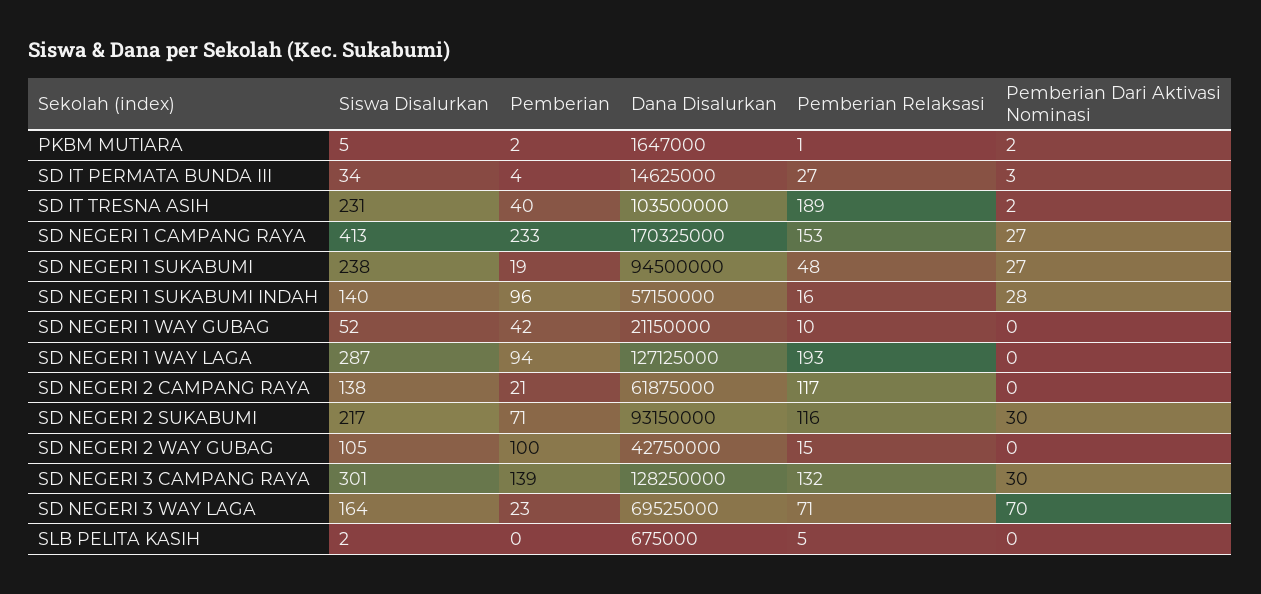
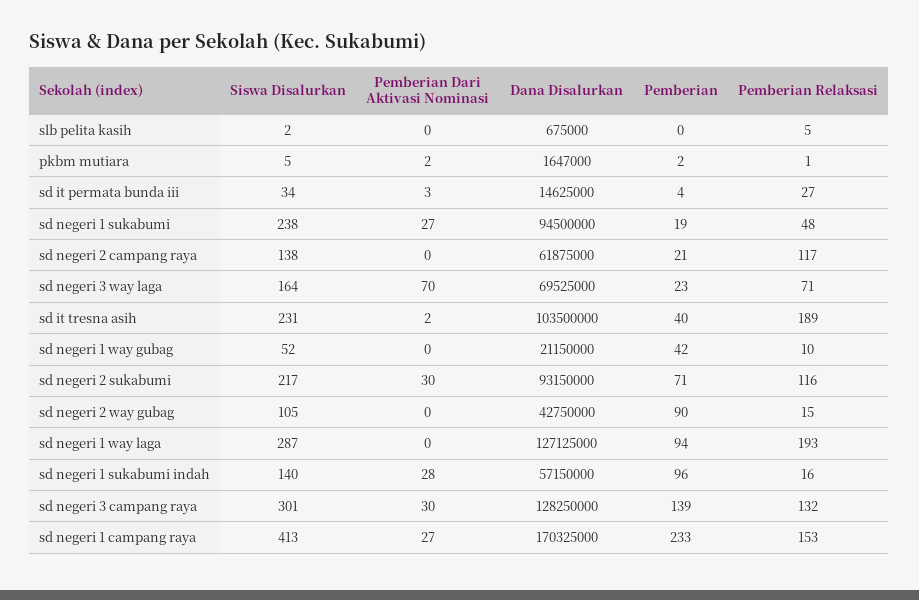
  {
    "Siswa Disalurkan": {
      "PKBM MUTIARA": 5,
      "SD IT PERMATA BUNDA III": 34,
      "SD IT TRESNA ASIH": 231,
      "SD NEGERI 1 CAMPANG RAYA": 413,
      "SD NEGERI 1 SUKABUMI": 238,
      "SD NEGERI 1 SUKABUMI INDAH": 140,
      "SD NEGERI 1 WAY GUBAG": 52,
      "SD NEGERI 1 WAY LAGA": 287,
      "SD NEGERI 2 CAMPANG RAYA": 138,
      "SD NEGERI 2 SUKABUMI": 217,
      "SD NEGERI 2 WAY GUBAG": 105,
      "SD NEGERI 3 CAMPANG RAYA": 301,
      "SD NEGERI 3 WAY LAGA": 164,
      "SLB PELITA KASIH": 2
    },
    "Pemberian": {
      "PKBM MUTIARA": 2,
      "SD IT PERMATA BUNDA III": 4,
      "SD IT TRESNA ASIH": 40,
      "SD NEGERI 1 CAMPANG RAYA": 233,
      "SD NEGERI 1 SUKABUMI": 19,
      "SD NEGERI 1 SUKABUMI INDAH": 96,
      "SD NEGERI 1 WAY GUBAG": 42,
      "SD NEGERI 1 WAY LAGA": 94,
      "SD NEGERI 2 CAMPANG RAYA": 21,
      "SD NEGERI 2 SUKABUMI": 71,
-     "SD NEGERI 2 WAY GUBAG": 100,
+     "SD NEGERI 2 WAY GUBAG": 90,
      "SD NEGERI 3 CAMPANG RAYA": 139,
      "SD NEGERI 3 WAY LAGA": 23,
      "SLB PELITA KASIH": 0
    },
    "Dana Disalurkan": {
      "PKBM MUTIARA": 1647000,
      "SD IT PERMATA BUNDA III": 14625000,
      "SD IT TRESNA ASIH": 103500000,
      "SD NEGERI 1 CAMPANG RAYA": 170325000,
      "SD NEGERI 1 SUKABUMI": 94500000,
      "SD NEGERI 1 SUKABUMI INDAH": 57150000,
      "SD NEGERI 1 WAY GUBAG": 21150000,
      "SD NEGERI 1 WAY LAGA": 127125000,
      "SD NEGERI 2 CAMPANG RAYA": 61875000,
      "SD NEGERI 2 SUKABUMI": 93150000,
      "SD NEGERI 2 WAY GUBAG": 42750000,
      "SD NEGERI 3 CAMPANG RAYA": 128250000,
      "SD NEGERI 3 WAY LAGA": 69525000,
      "SLB PELITA KASIH": 675000
    },
    "Pemberian Relaksasi": {
      "PKBM MUTIARA": 1,
      "SD IT PERMATA BUNDA III": 27,
      "SD IT TRESNA ASIH": 189,
      "SD NEGERI 1 CAMPANG RAYA": 153,
      "SD NEGERI 1 SUKABUMI": 48,
      "SD NEGERI 1 SUKABUMI INDAH": 16,
      "SD NEGERI 1 WAY GUBAG": 10,
      "SD NEGERI 1 WAY LAGA": 193,
      "SD NEGERI 2 CAMPANG RAYA": 117,
      "SD NEGERI 2 SUKABUMI": 116,
      "SD NEGERI 2 WAY GUBAG": 15,
      "SD NEGERI 3 CAMPANG RAYA": 132,
      "SD NEGERI 3 WAY LAGA": 71,
      "SLB PELITA KASIH": 5
    },
    "Pemberian Dari Aktivasi Nominasi": {
      "PKBM MUTIARA": 2,
      "SD IT PERMATA BUNDA III": 3,
      "SD IT TRESNA ASIH": 2,
      "SD NEGERI 1 CAMPANG RAYA": 27,
      "SD NEGERI 1 SUKABUMI": 27,
      "SD NEGERI 1 SUKABUMI INDAH": 28,
      "SD NEGERI 1 WAY GUBAG": 0,
      "SD NEGERI 1 WAY LAGA": 0,
      "SD NEGERI 2 CAMPANG RAYA": 0,
      "SD NEGERI 2 SUKABUMI": 30,
      "SD NEGERI 2 WAY GUBAG": 0,
      "SD NEGERI 3 CAMPANG RAYA": 30,
      "SD NEGERI 3 WAY LAGA": 70,
      "SLB PELITA KASIH": 0
    }
  }

